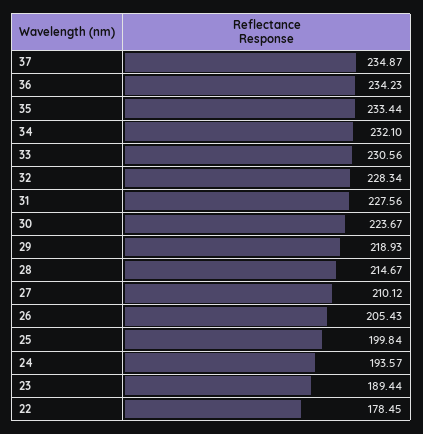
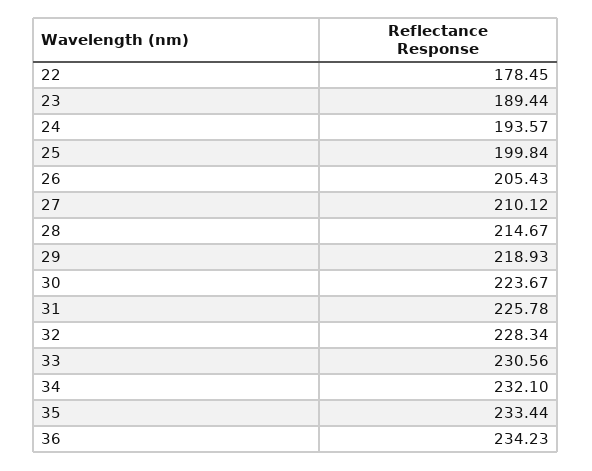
  {
-   "37": 234.87,
    "36": 234.23,
    "35": 233.44,
    "34": 232.1,
    "33": 230.56,
    "32": 228.34,
-   "31": 227.56,
+   "31": 225.78,
    "30": 223.67,
    "29": 218.93,
    "28": 214.67,
    "27": 210.12,
    "26": 205.43,
    "25": 199.84,
    "24": 193.57,
    "23": 189.44,
    "22": 178.45
  }

